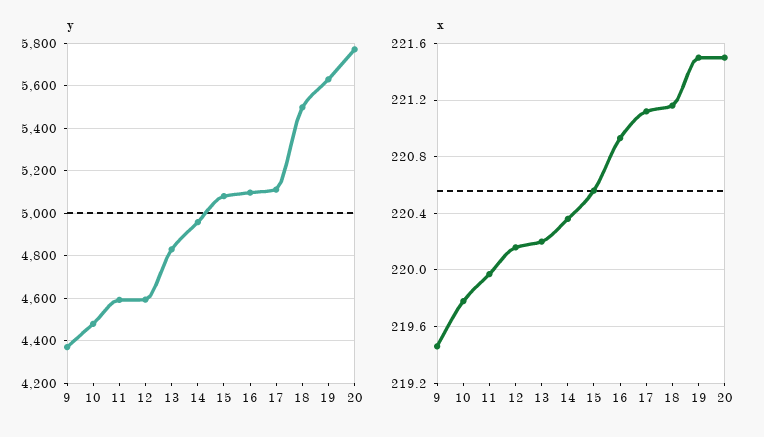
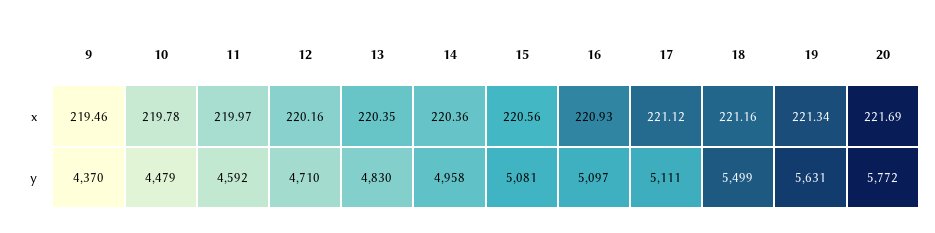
  {
    "y": {
      "9": 4370,
      "10": 4479,
      "11": 4592,
-     "12": 4600,
+     "12": 4710,
      "13": 4830,
      "14": 4958,
      "15": 5081,
      "16": 5097,
      "17": 5111,
      "18": 5499,
      "19": 5631,
      "20": 5772
    },
    "x": {
      "9": 219.46,
      "10": 219.78,
      "11": 219.97,
      "12": 220.16,
-     "13": 220.2,
+     "13": 220.35,
      "14": 220.36,
      "15": 220.56,
      "16": 220.93,
      "17": 221.12,
      "18": 221.16,
-     "19": 221.5,
+     "19": 221.34,
-     "20": 221.5
+     "20": 221.69
    }
  }

